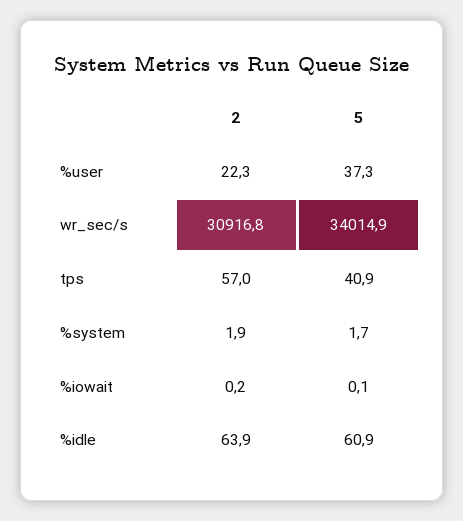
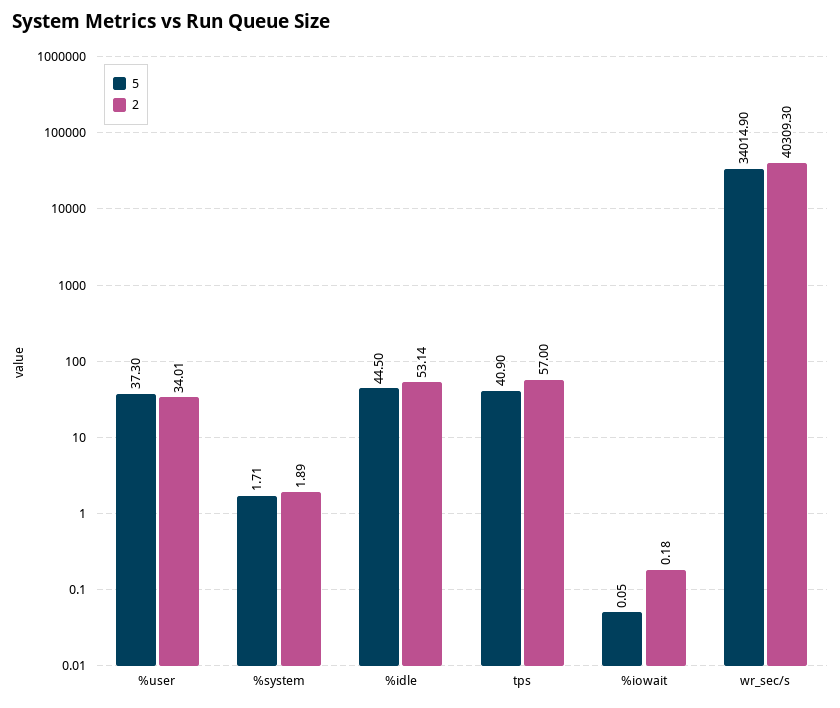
  {
    "2": {
-     "%user": 22.3,
+     "%user": 34.01,
-     "wr_sec/s": 30916.8,
+     "wr_sec/s": 40309.3,
      "tps": 57,
      "%system": 1.89,
      "%iowait": 0.18,
-     "%idle": 63.9
+     "%idle": 53.14
    },
    "5": {
      "%user": 37.3,
      "wr_sec/s": 34014.9,
      "tps": 40.9,
      "%system": 1.71,
      "%iowait": 0.05,
-     "%idle": 60.9
+     "%idle": 44.5
    }
  }

